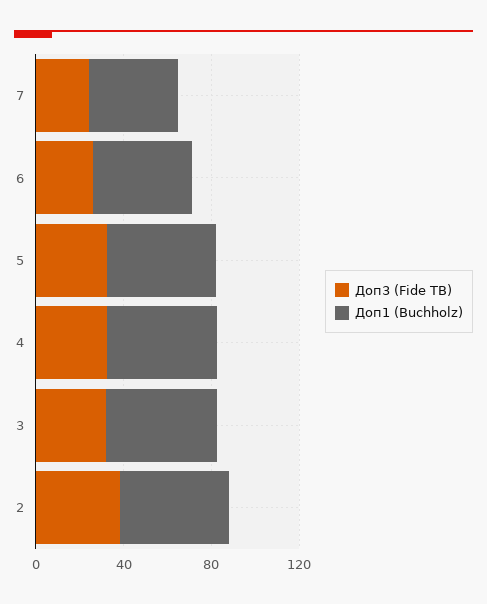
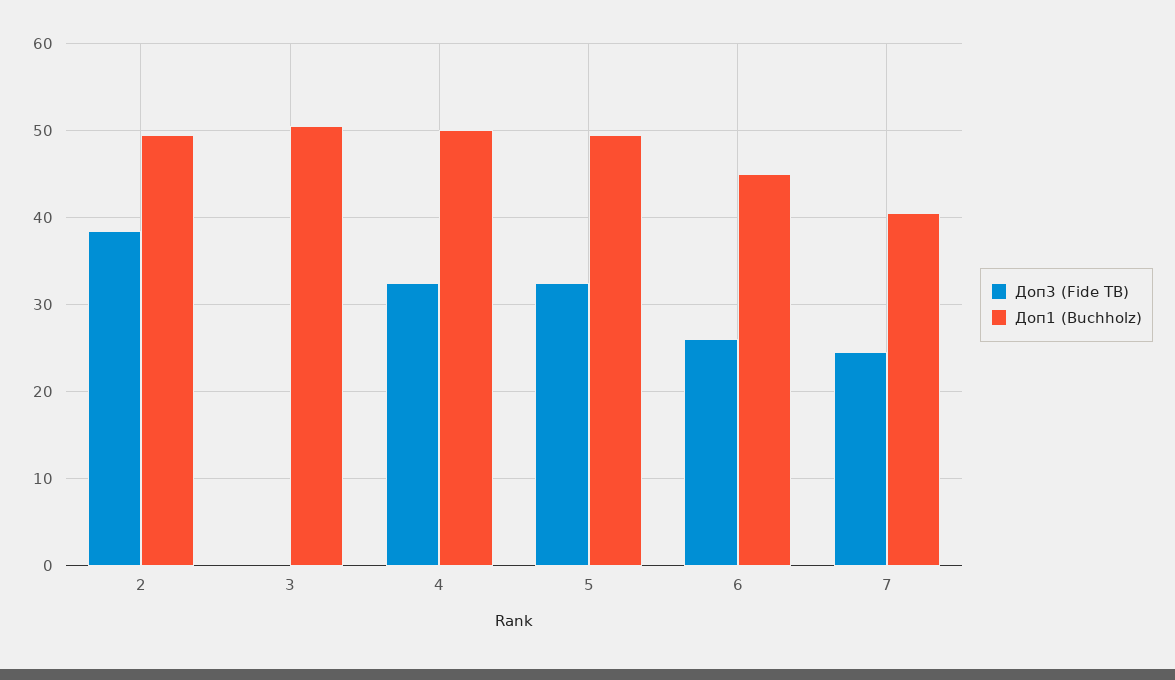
  {
    "Доп3 (Fide TB)": {
      "7": 25,
      "6": 26,
      "5": 33,
      "4": 33,
-     "3": 30,
+     "3": 0,
      "2": 39
    },
    "Доп1 (Buchholz)": {
      "7": 41,
      "6": 45,
      "5": 50,
      "4": 50,
      "3": 51,
      "2": 50
    }
  }

